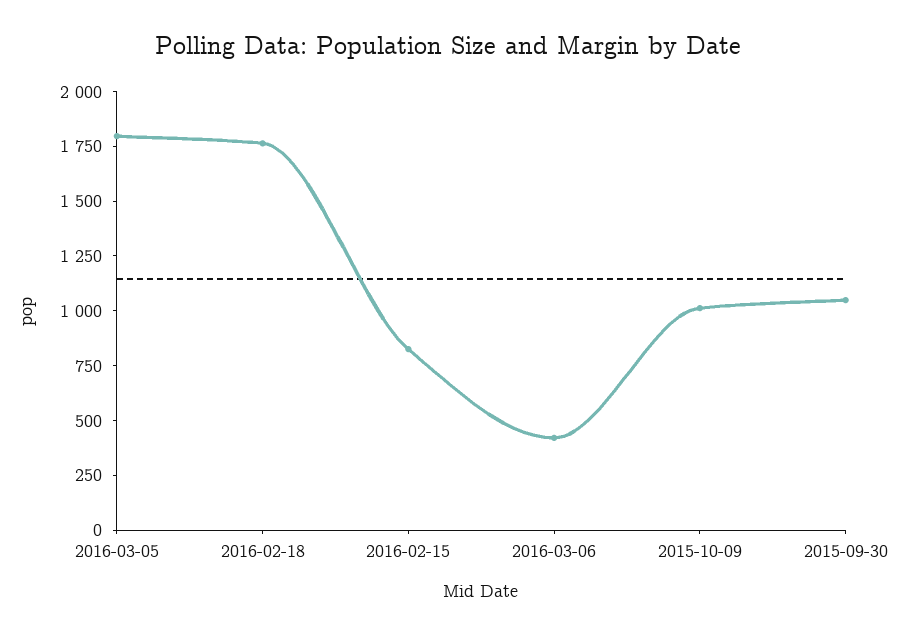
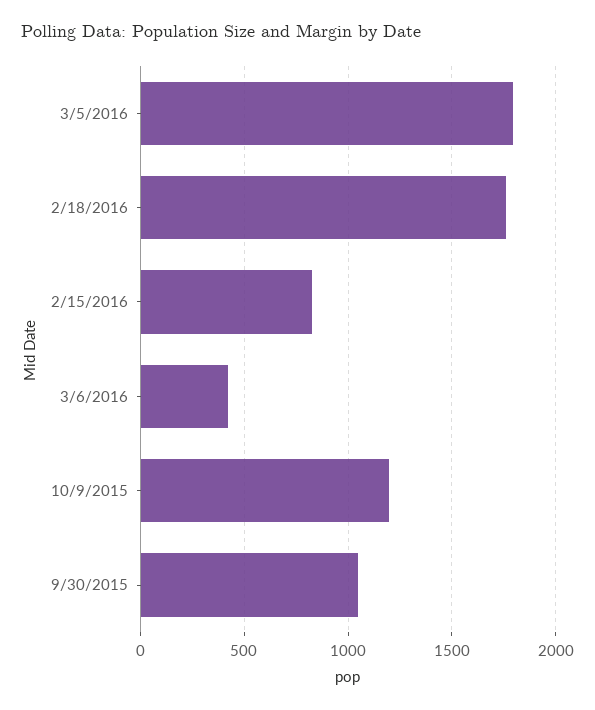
  {
    "2016-03-05": 1800,
    "2016-02-18": 1750,
    "2016-02-15": 850,
    "2016-03-06": 400,
-   "2015-10-09": 1000,
+   "2015-10-09": 1200,
    "2015-09-30": 1050
  }

